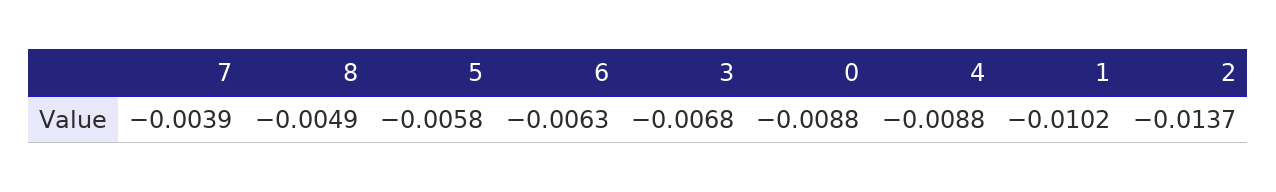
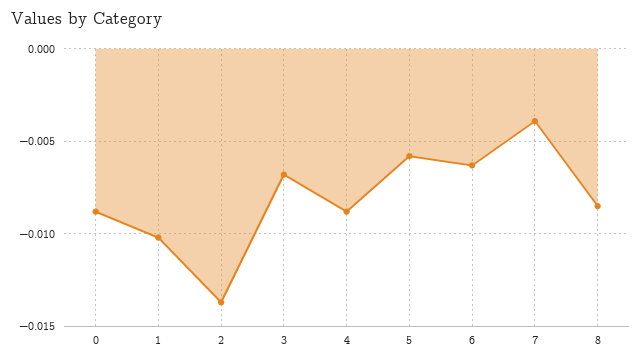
  {
    "7": -0.0039,
-   "8": -0.0049,
+   "8": -0.0085,
    "5": -0.0058,
    "6": -0.0063,
    "3": -0.0068,
    "0": -0.0088,
    "4": -0.0088,
    "1": -0.0102,
    "2": -0.0137
  }

